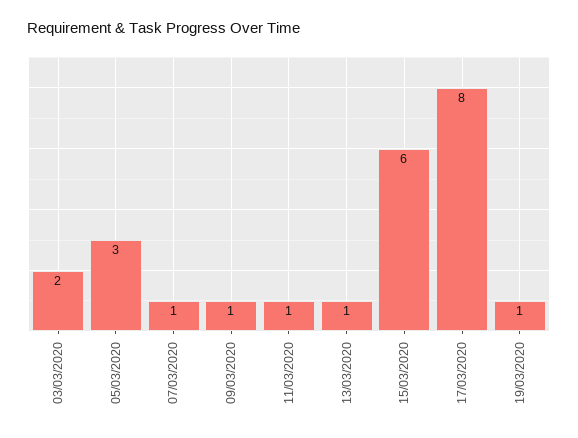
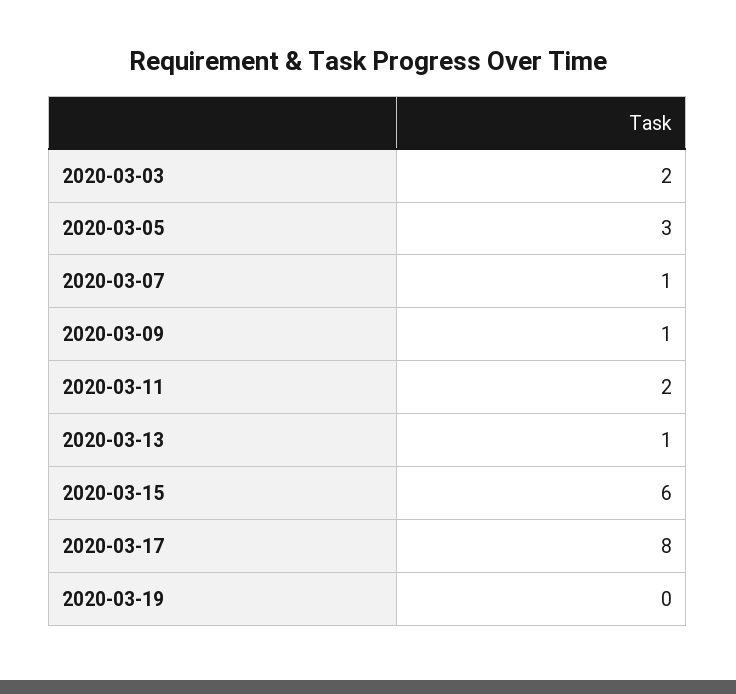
  {
    "03/03/2020": 2,
    "05/03/2020": 3,
    "07/03/2020": 1,
    "09/03/2020": 1,
-   "11/03/2020": 1,
+   "11/03/2020": 2,
    "13/03/2020": 1,
    "15/03/2020": 6,
    "17/03/2020": 8,
-   "19/03/2020": 1
+   "19/03/2020": 0
  }

